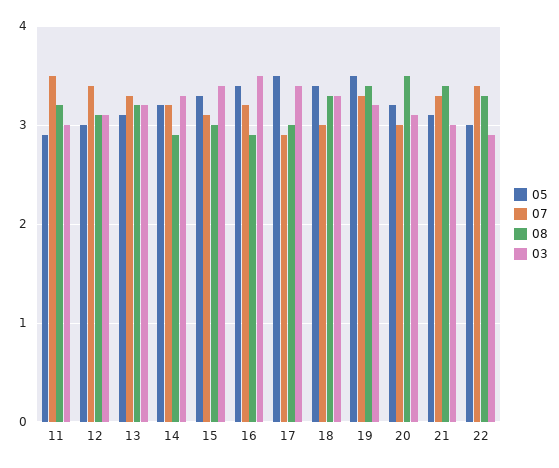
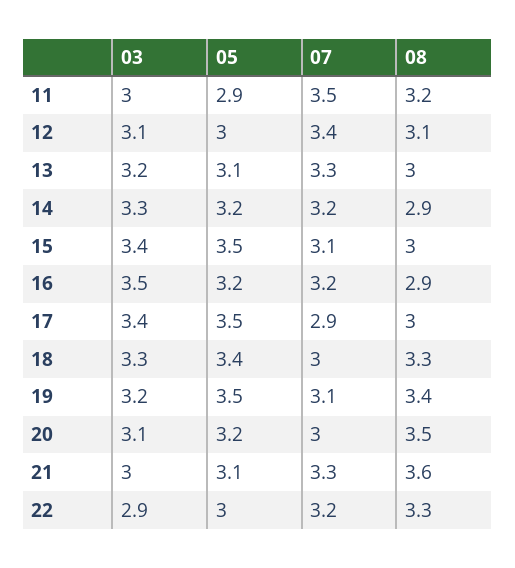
  {
    "05": {
      "11": 2.9,
      "12": 3,
      "13": 3.1,
      "14": 3.2,
-     "15": 3.3,
+     "15": 3.5,
-     "16": 3.4,
+     "16": 3.2,
      "17": 3.5,
      "18": 3.4,
      "19": 3.5,
      "20": 3.2,
      "21": 3.1,
      "22": 3
    },
    "07": {
      "11": 3.5,
      "12": 3.4,
      "13": 3.3,
      "14": 3.2,
      "15": 3.1,
      "16": 3.2,
      "17": 2.9,
      "18": 3,
-     "19": 3.3,
+     "19": 3.1,
      "20": 3,
      "21": 3.3,
-     "22": 3.4
+     "22": 3.2
    },
    "08": {
      "11": 3.2,
      "12": 3.1,
-     "13": 3.2,
+     "13": 3,
      "14": 2.9,
      "15": 3,
      "16": 2.9,
      "17": 3,
      "18": 3.3,
      "19": 3.4,
      "20": 3.5,
-     "21": 3.4,
+     "21": 3.6,
      "22": 3.3
    },
    "03": {
      "11": 3,
      "12": 3.1,
      "13": 3.2,
      "14": 3.3,
      "15": 3.4,
      "16": 3.5,
      "17": 3.4,
      "18": 3.3,
      "19": 3.2,
      "20": 3.1,
      "21": 3,
      "22": 2.9
    }
  }

